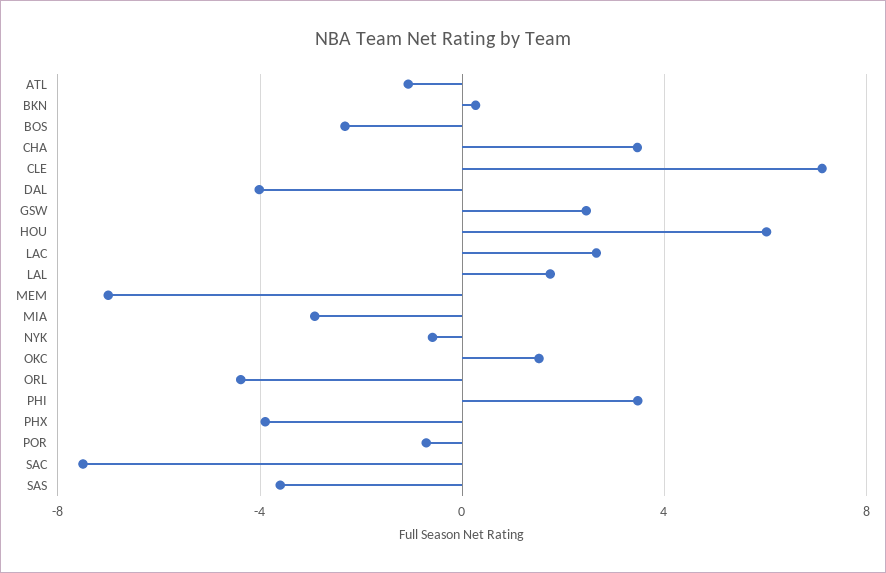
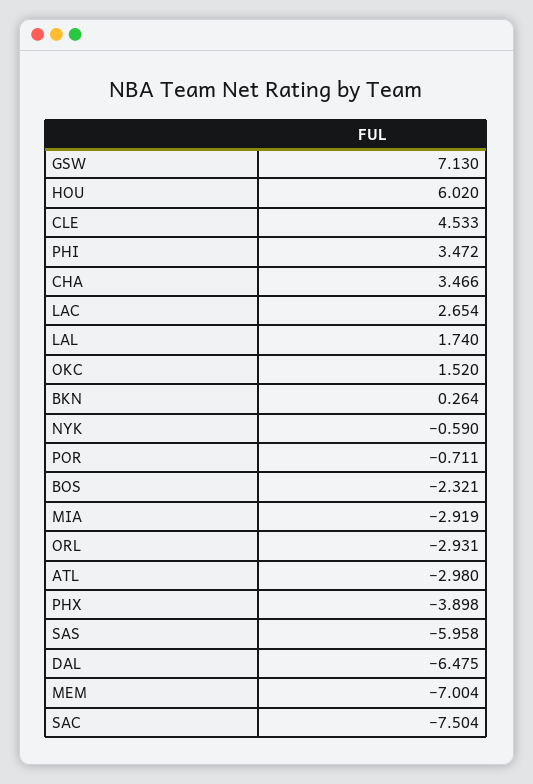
  {
-   "ATL": -1,
+   "ATL": -2.98,
    "BKN": 0.264,
    "BOS": -2.321,
    "CHA": 3.466,
-   "CLE": 7,
+   "CLE": 4.533,
-   "DAL": -4,
+   "DAL": -6.475,
-   "GSW": 2.5,
+   "GSW": 7.13,
    "HOU": 6.02,
    "LAC": 2.654,
    "LAL": 1.74,
    "MEM": -7.004,
    "MIA": -2.919,
    "NYK": -0.59,
    "OKC": 1.52,
-   "ORL": -4.5,
+   "ORL": -2.931,
    "PHI": 3.472,
    "PHX": -3.898,
    "POR": -0.711,
    "SAC": -7.504,
-   "SAS": -3.5
+   "SAS": -5.958
  }

